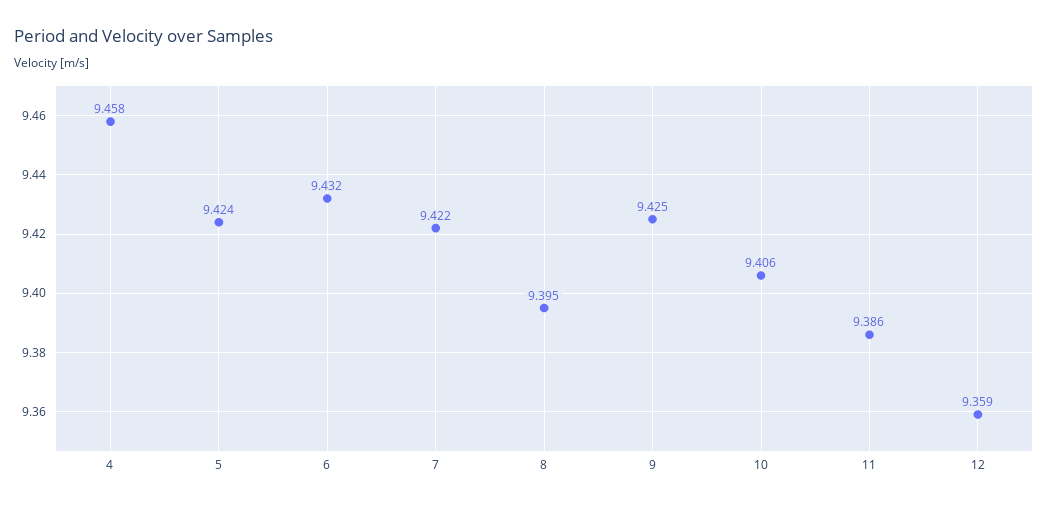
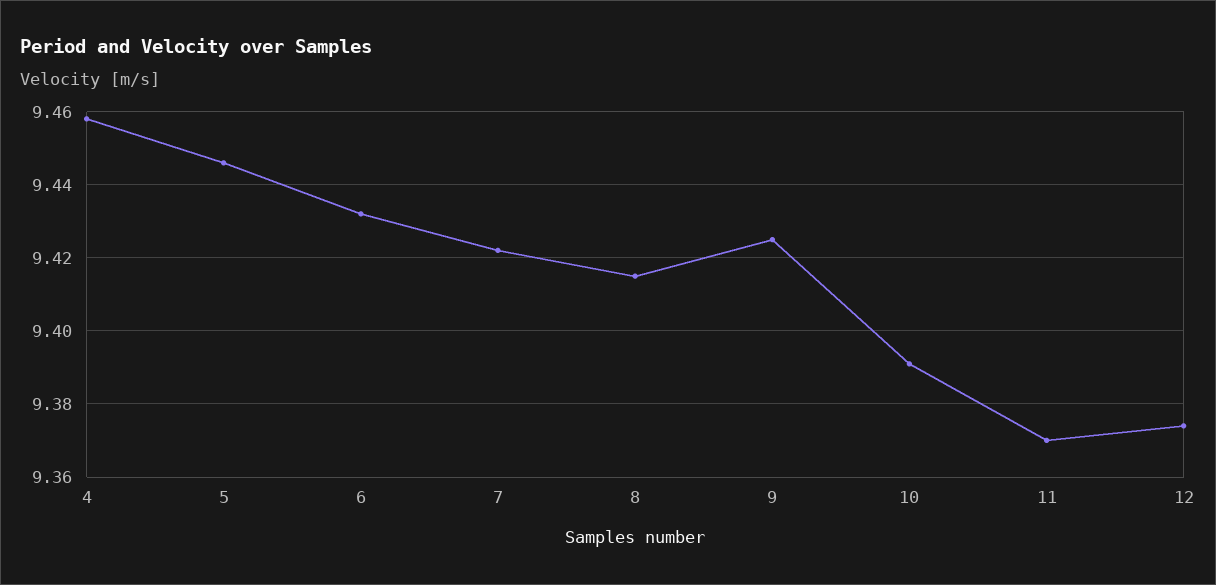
  {
    "4": 9.458,
-   "5": 9.424,
+   "5": 9.445,
    "6": 9.432,
    "7": 9.422,
-   "8": 9.395,
+   "8": 9.415,
    "9": 9.425,
-   "10": 9.406,
+   "10": 9.39,
-   "11": 9.386,
+   "11": 9.37,
-   "12": 9.359
+   "12": 9.375
  }

